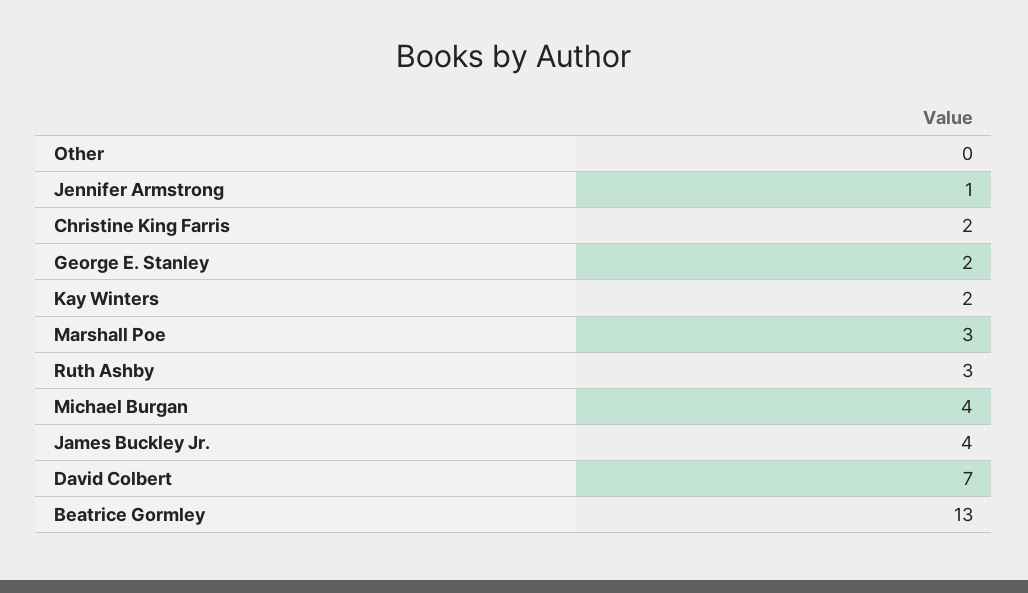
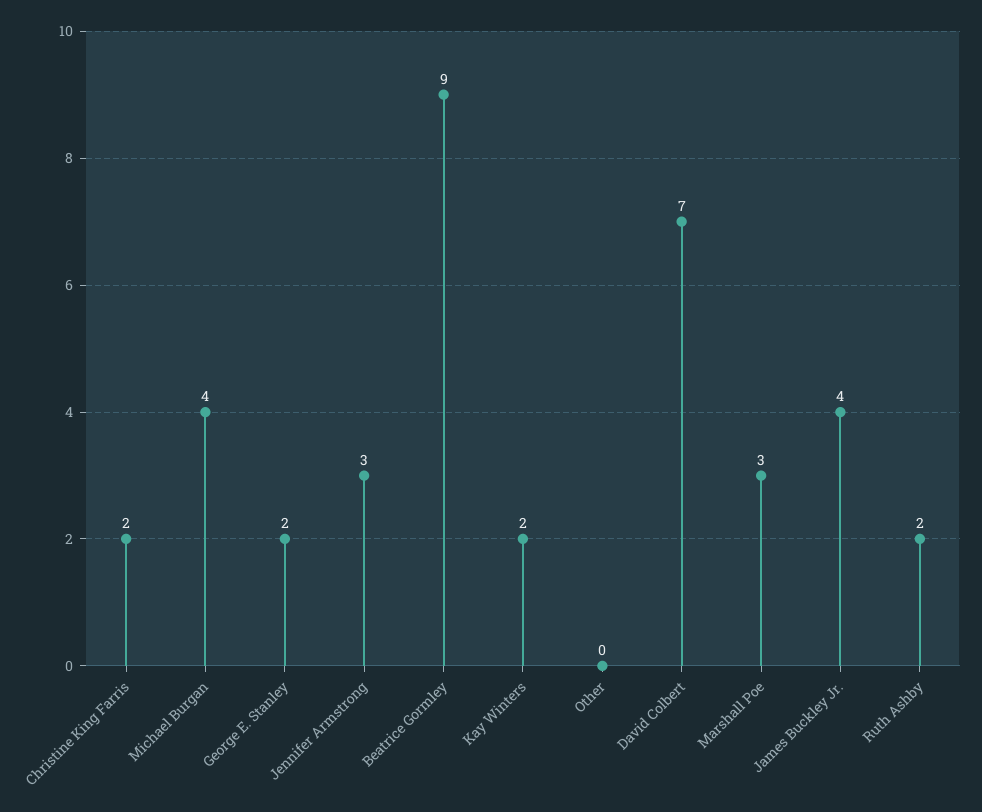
  {
    "Other": 0,
-   "Jennifer Armstrong": 1,
+   "Jennifer Armstrong": 3,
    "Christine King Farris": 2,
    "George E. Stanley": 2,
    "Kay Winters": 2,
    "Marshall Poe": 3,
-   "Ruth Ashby": 3,
+   "Ruth Ashby": 2,
    "Michael Burgan": 4,
    "James Buckley Jr.": 4,
    "David Colbert": 7,
-   "Beatrice Gormley": 13
+   "Beatrice Gormley": 9
  }

